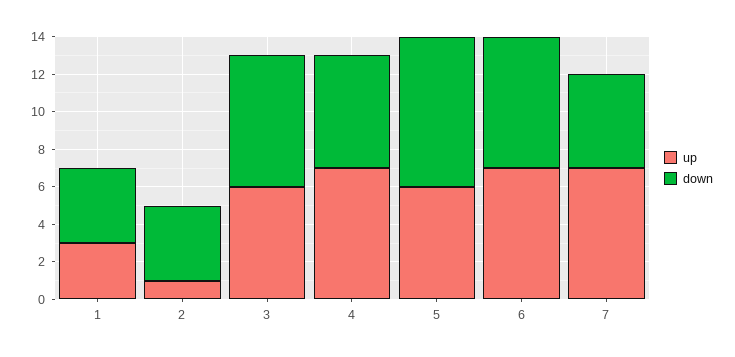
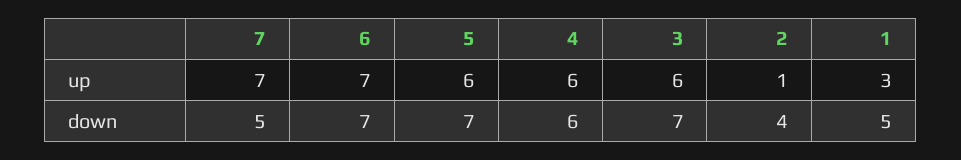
  {
    "up": {
      "1": 3,
      "2": 1,
      "3": 6,
-     "4": 7,
+     "4": 6,
      "5": 6,
      "6": 7,
      "7": 7
    },
    "down": {
-     "1": 4,
+     "1": 5,
      "2": 4,
      "3": 7,
      "4": 6,
-     "5": 8,
+     "5": 7,
      "6": 7,
      "7": 5
    }
  }

